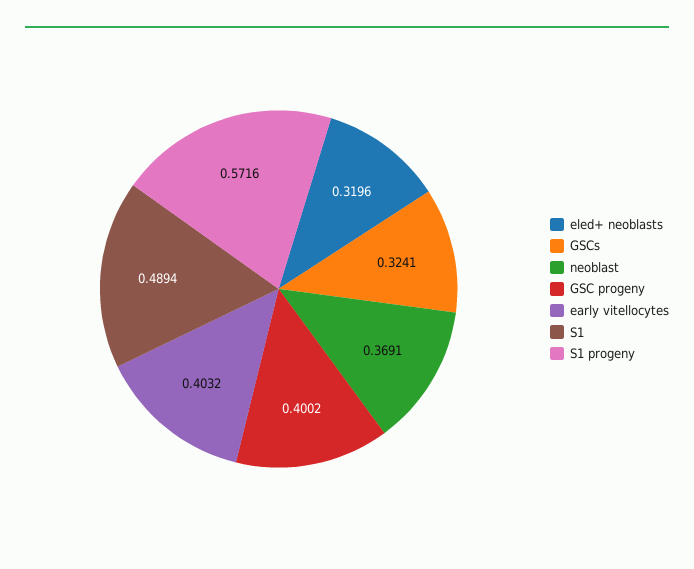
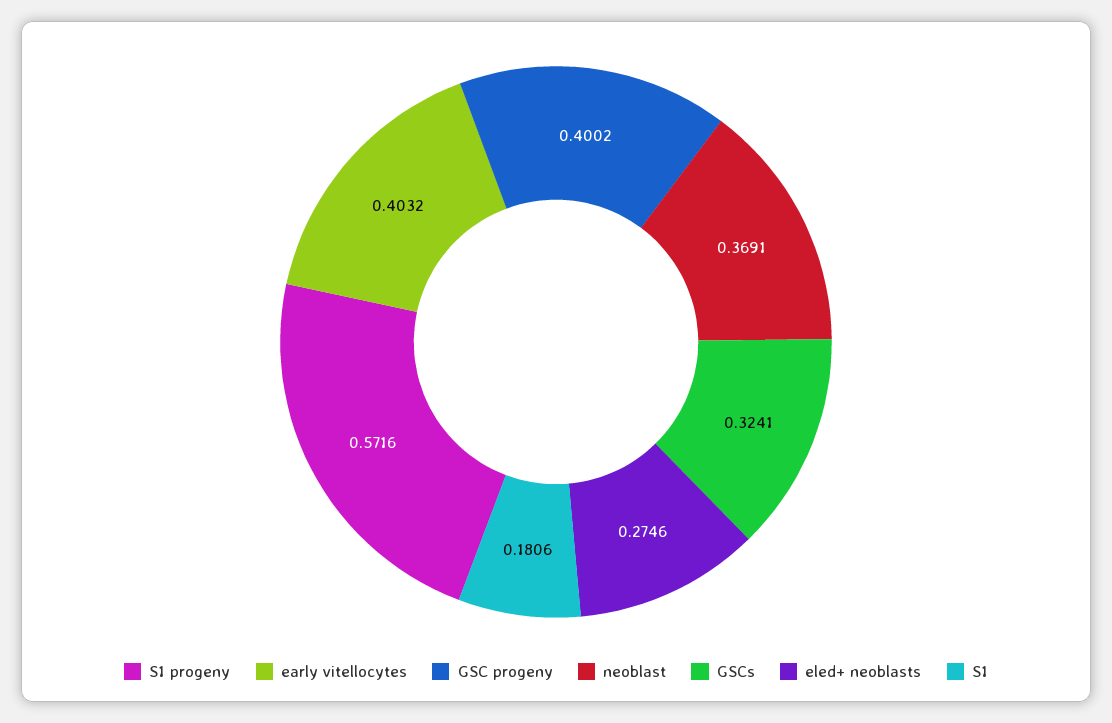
  {
-   "eled+ neoblasts": 0.3196,
+   "eled+ neoblasts": 0.2746,
    "GSCs": 0.3241,
    "neoblast": 0.3691,
    "GSC progeny": 0.4002,
    "early vitellocytes": 0.4032,
-   "S1": 0.4894,
+   "S1": 0.1806,
    "S1 progeny": 0.5716
  }

